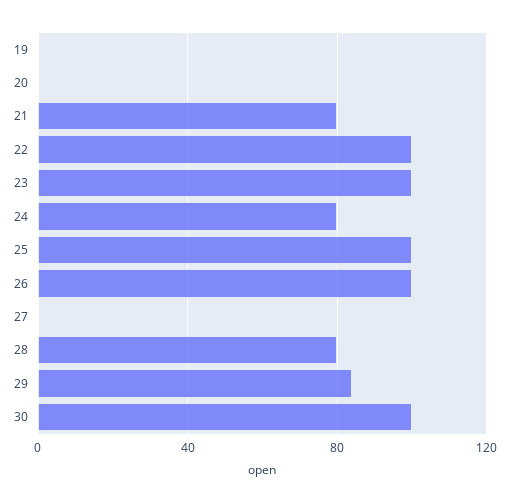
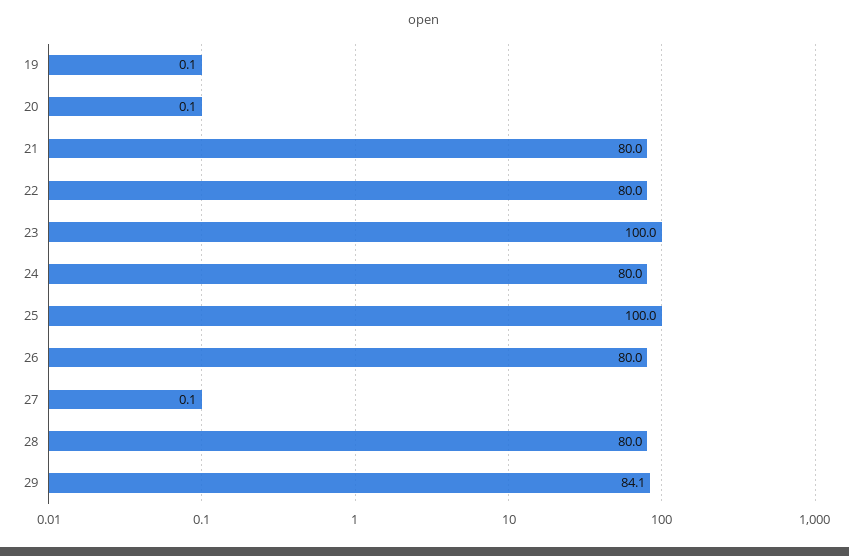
  {
    "19": 0.1,
    "20": 0.1,
    "21": 80,
-   "22": 100,
+   "22": 80,
    "23": 100,
    "24": 80,
    "25": 100,
-   "26": 100,
+   "26": 80,
    "27": 0.1,
    "28": 80,
-   "29": 84.1,
+   "29": 84.1
-   "30": 100
  }

